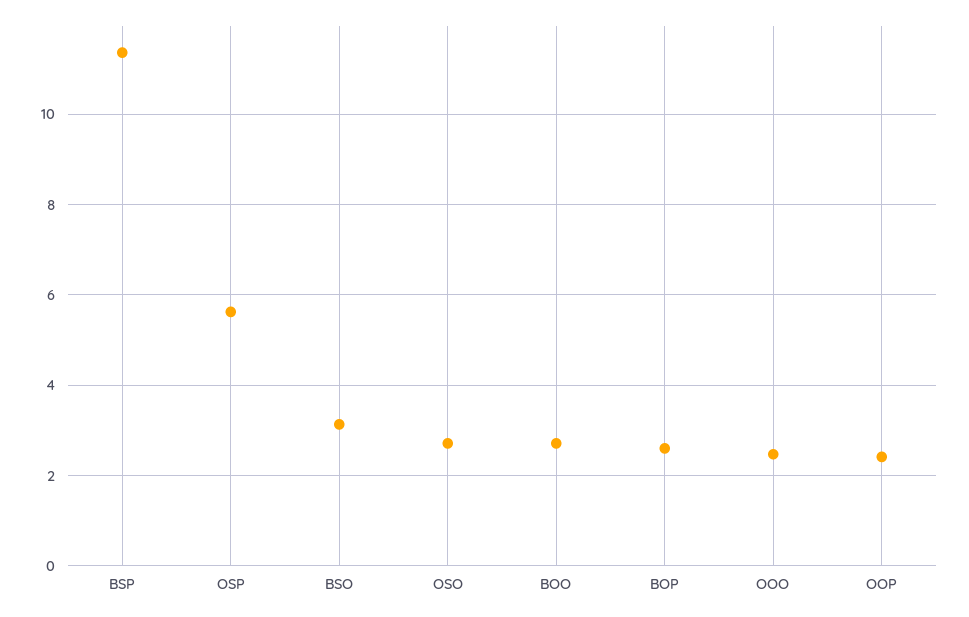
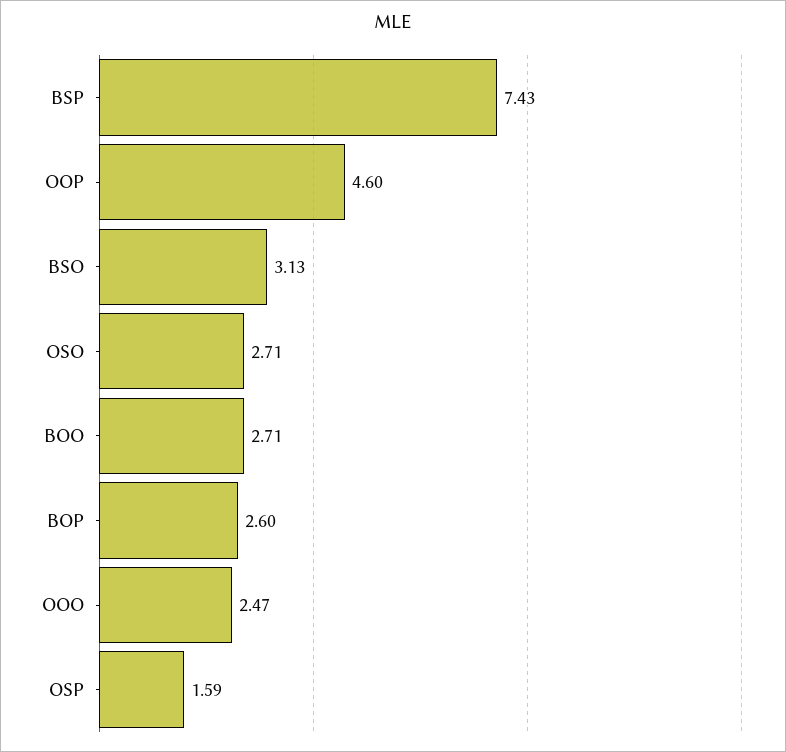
  {
-   "BSP": 11.4,
+   "BSP": 7.43,
-   "OSP": 5.6,
+   "OSP": 1.59,
    "BSO": 3.13,
    "OSO": 2.71,
    "BOO": 2.71,
    "BOP": 2.6,
    "OOO": 2.47,
-   "OOP": 2.4
+   "OOP": 4.6
  }

